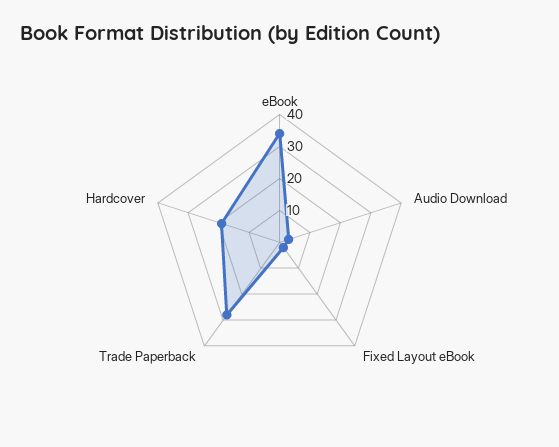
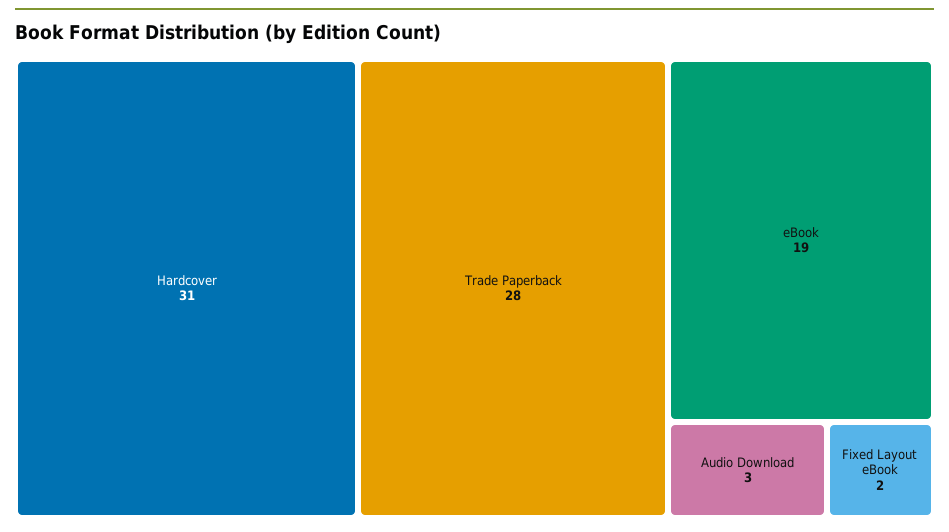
  {
-   "eBook": 35,
+   "eBook": 19,
    "Audio Download": 3,
    "Fixed Layout eBook": 2,
    "Trade Paperback": 28,
-   "Hardcover": 20
+   "Hardcover": 31
  }

